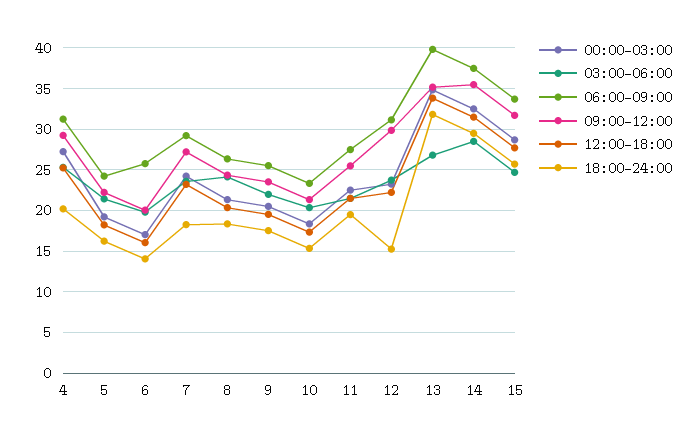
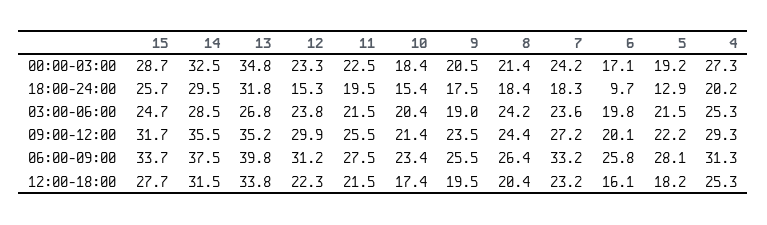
  {
    "00:00-03:00": {
      "4": 27.3,
      "5": 19.2,
      "6": 17.1,
      "7": 24.2,
      "8": 21.4,
      "9": 20.5,
      "10": 18.4,
      "11": 22.5,
      "12": 23.3,
      "13": 34.8,
      "14": 32.5,
      "15": 28.7
    },
    "03:00-06:00": {
      "4": 25.3,
      "5": 21.5,
      "6": 19.8,
      "7": 23.6,
      "8": 24.2,
-     "9": 22,
+     "9": 19,
      "10": 20.4,
      "11": 21.5,
      "12": 23.8,
      "13": 26.8,
      "14": 28.5,
      "15": 24.7
    },
    "06:00-09:00": {
      "4": 31.3,
-     "5": 24,
+     "5": 28.1,
      "6": 25.8,
-     "7": 29,
+     "7": 33.2,
      "8": 26.4,
      "9": 25.5,
      "10": 23.4,
      "11": 27.5,
      "12": 31.2,
      "13": 39.8,
      "14": 37.5,
      "15": 33.7
    },
    "09:00-12:00": {
      "4": 29.3,
      "5": 22.2,
      "6": 20.1,
      "7": 27.2,
      "8": 24.4,
      "9": 23.5,
      "10": 21.4,
      "11": 25.5,
      "12": 29.9,
      "13": 35.2,
      "14": 35.5,
      "15": 31.7
    },
    "12:00-18:00": {
      "4": 25.3,
      "5": 18.2,
      "6": 16.1,
      "7": 23.2,
      "8": 20.4,
      "9": 19.5,
      "10": 17.4,
      "11": 21.5,
      "12": 22.3,
      "13": 33.8,
      "14": 31.5,
      "15": 27.7
    },
    "18:00-24:00": {
      "4": 20.2,
-     "5": 16,
+     "5": 12.9,
-     "6": 14,
+     "6": 9.7,
      "7": 18.3,
      "8": 18.4,
      "9": 17.5,
      "10": 15.4,
      "11": 19.5,
      "12": 15.3,
      "13": 31.8,
      "14": 29.5,
      "15": 25.7
    }
  }

